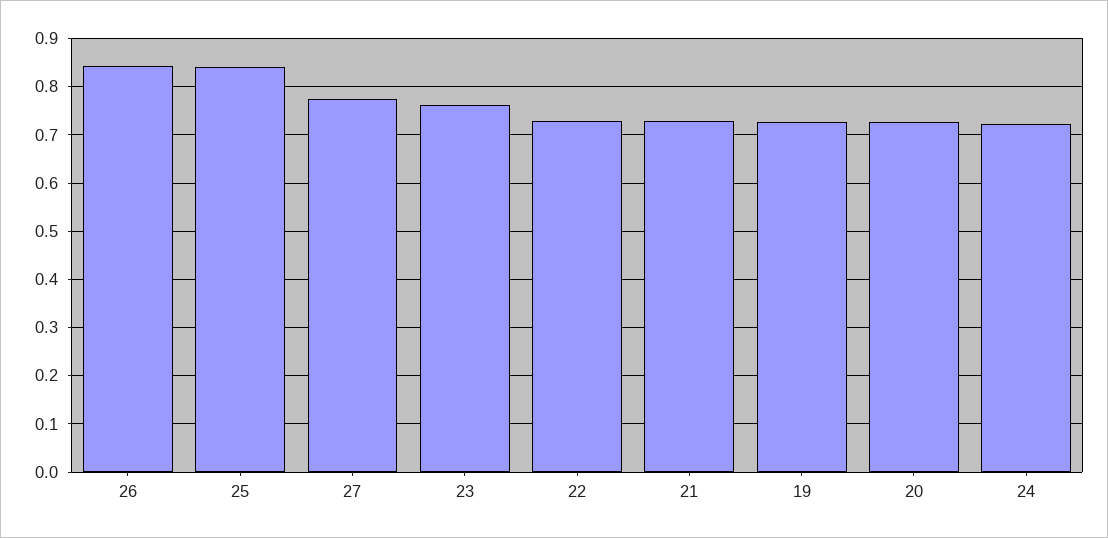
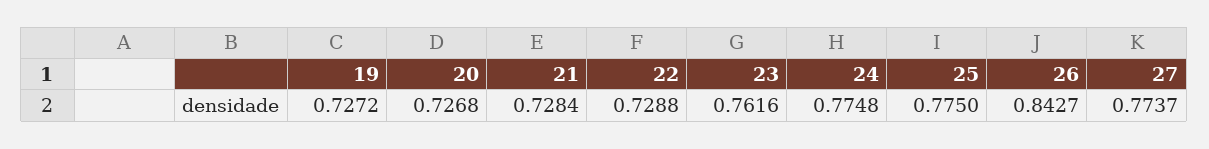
  {
    "26": 0.8427,
-   "25": 0.84,
+   "25": 0.775,
    "27": 0.7737,
    "23": 0.7616,
    "22": 0.7288,
    "21": 0.7284,
    "19": 0.7272,
    "20": 0.7268,
-   "24": 0.72
+   "24": 0.7748
  }

